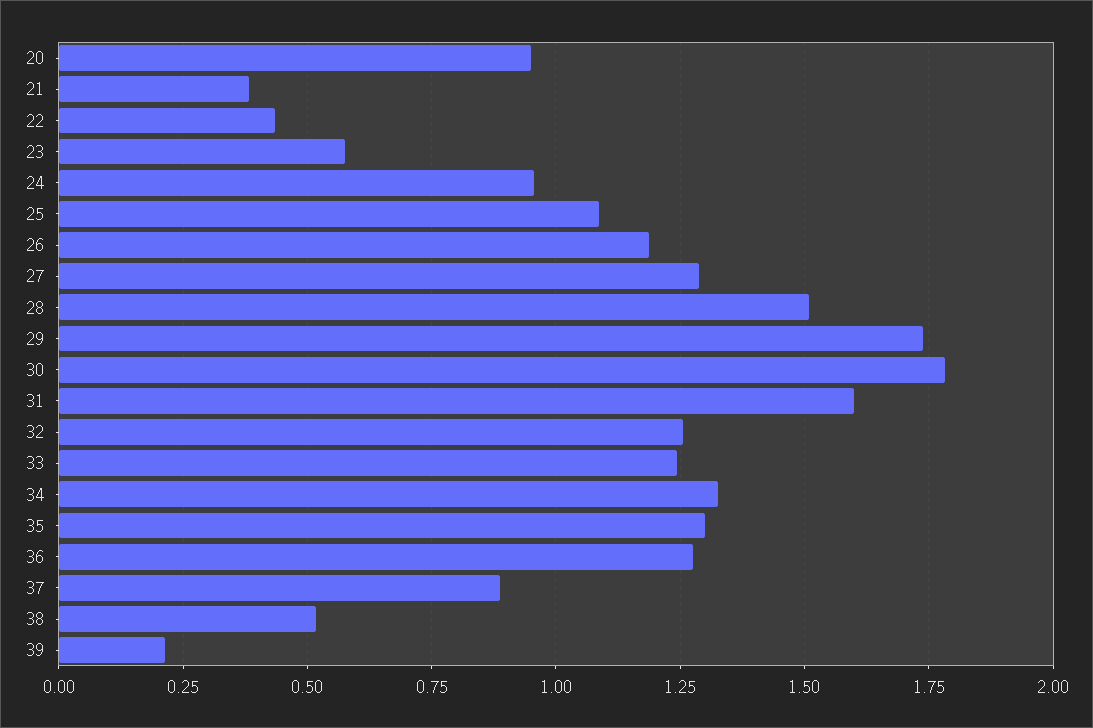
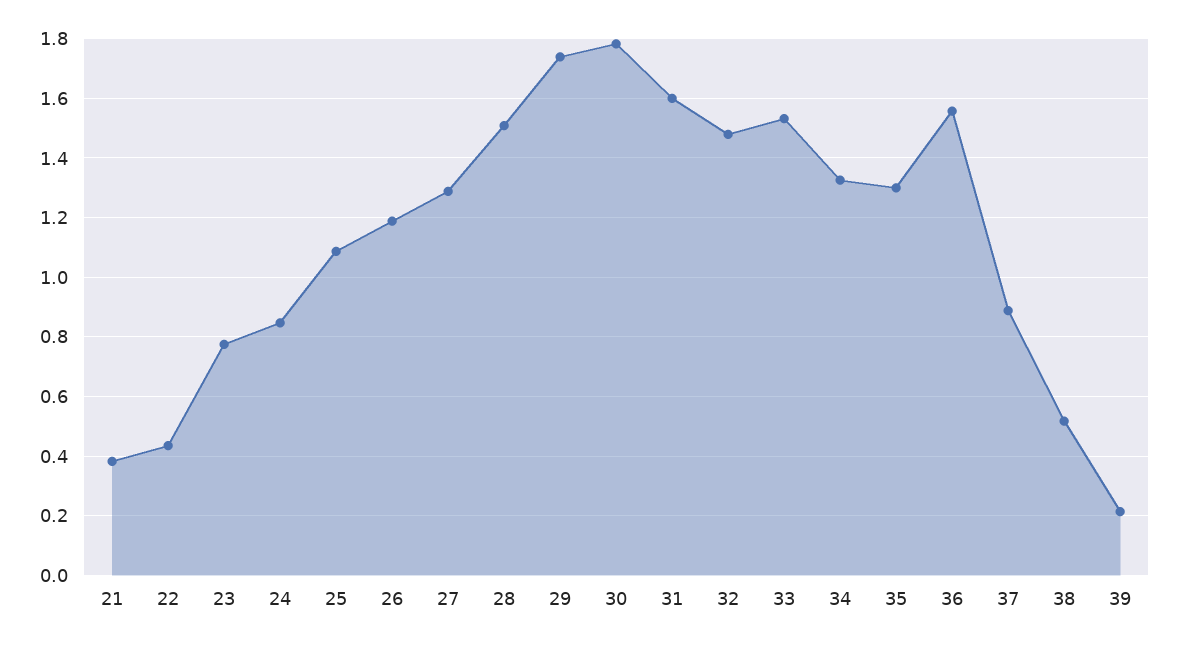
  {
-   "20": 0.95,
    "21": 0.375,
    "22": 0.425,
-   "23": 0.575,
+   "23": 0.775,
-   "24": 0.95,
+   "24": 0.85,
    "25": 1.075,
    "26": 1.2,
    "27": 1.3,
    "28": 1.5,
    "29": 1.75,
    "30": 1.775,
    "31": 1.6,
-   "32": 1.25,
+   "32": 1.475,
-   "33": 1.25,
+   "33": 1.525,
    "34": 1.325,
    "35": 1.3,
-   "36": 1.275,
+   "36": 1.55,
    "37": 0.9,
    "38": 0.525,
    "39": 0.225
  }

